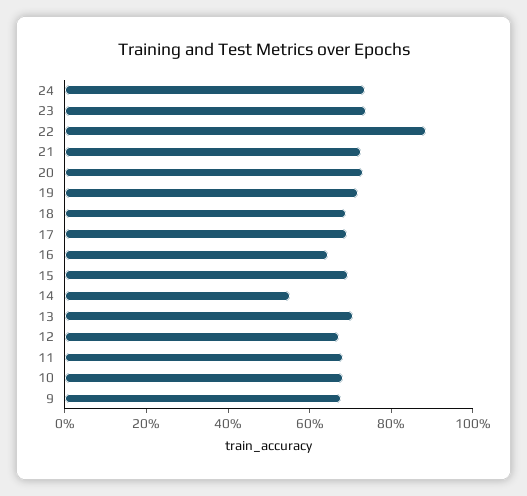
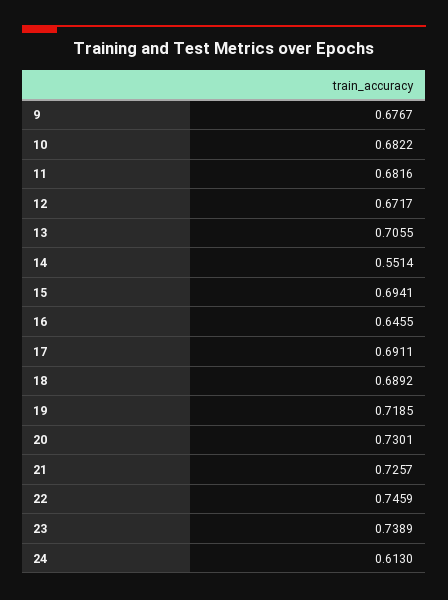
  {
-   "24": 0.75,
+   "24": 0.613,
    "23": 0.7389,
-   "22": 0.9,
+   "22": 0.7459,
    "21": 0.7257,
    "20": 0.7301,
    "19": 0.7185,
    "18": 0.6892,
    "17": 0.6911,
    "16": 0.6455,
    "15": 0.6941,
    "14": 0.5514,
    "13": 0.7055,
    "12": 0.6717,
    "11": 0.6816,
    "10": 0.6822,
    "9": 0.6767
  }

